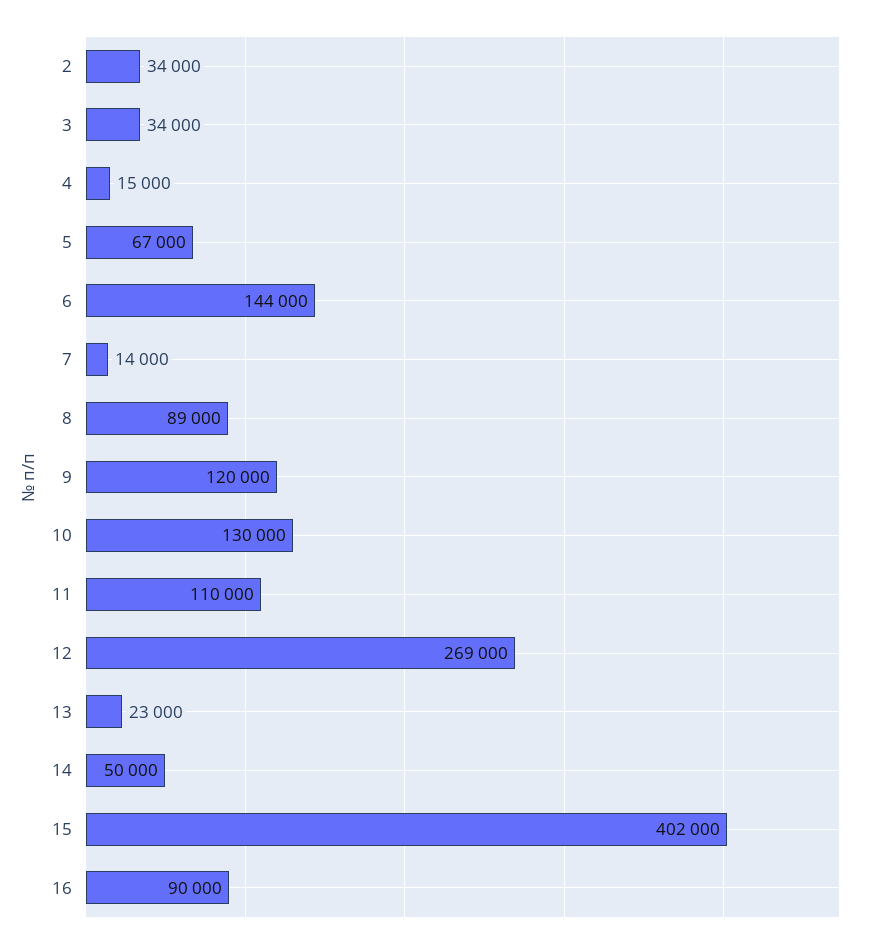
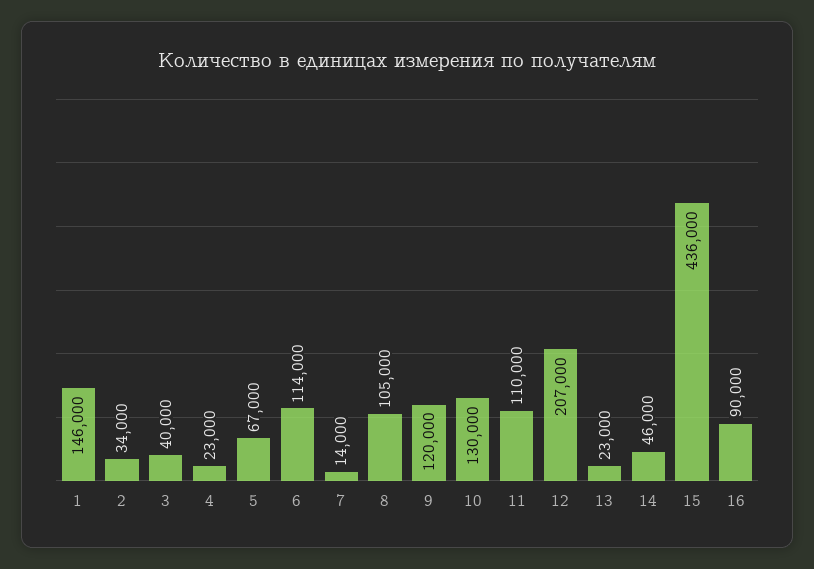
  {
    "2": 34000,
-   "3": 34000,
+   "3": 40000,
-   "4": 15000,
+   "4": 23000,
    "5": 67000,
-   "6": 144000,
+   "6": 114000,
    "7": 14000,
-   "8": 89000,
+   "8": 105000,
    "9": 120000,
    "10": 130000,
    "11": 110000,
-   "12": 269000,
+   "12": 207000,
    "13": 23000,
-   "14": 50000,
+   "14": 46000,
-   "15": 402000,
+   "15": 436000,
-   "16": 90000
+   "16": 90000,
+   "1": 146000
  }

